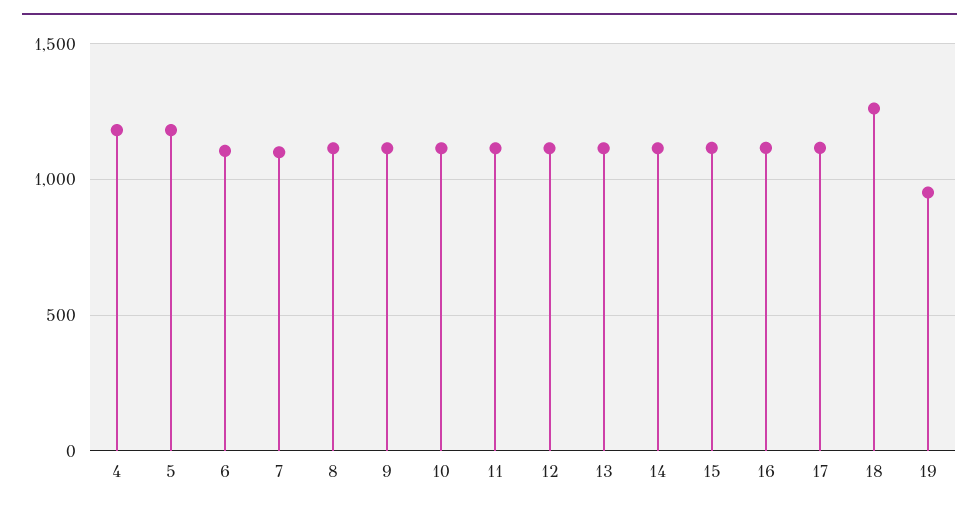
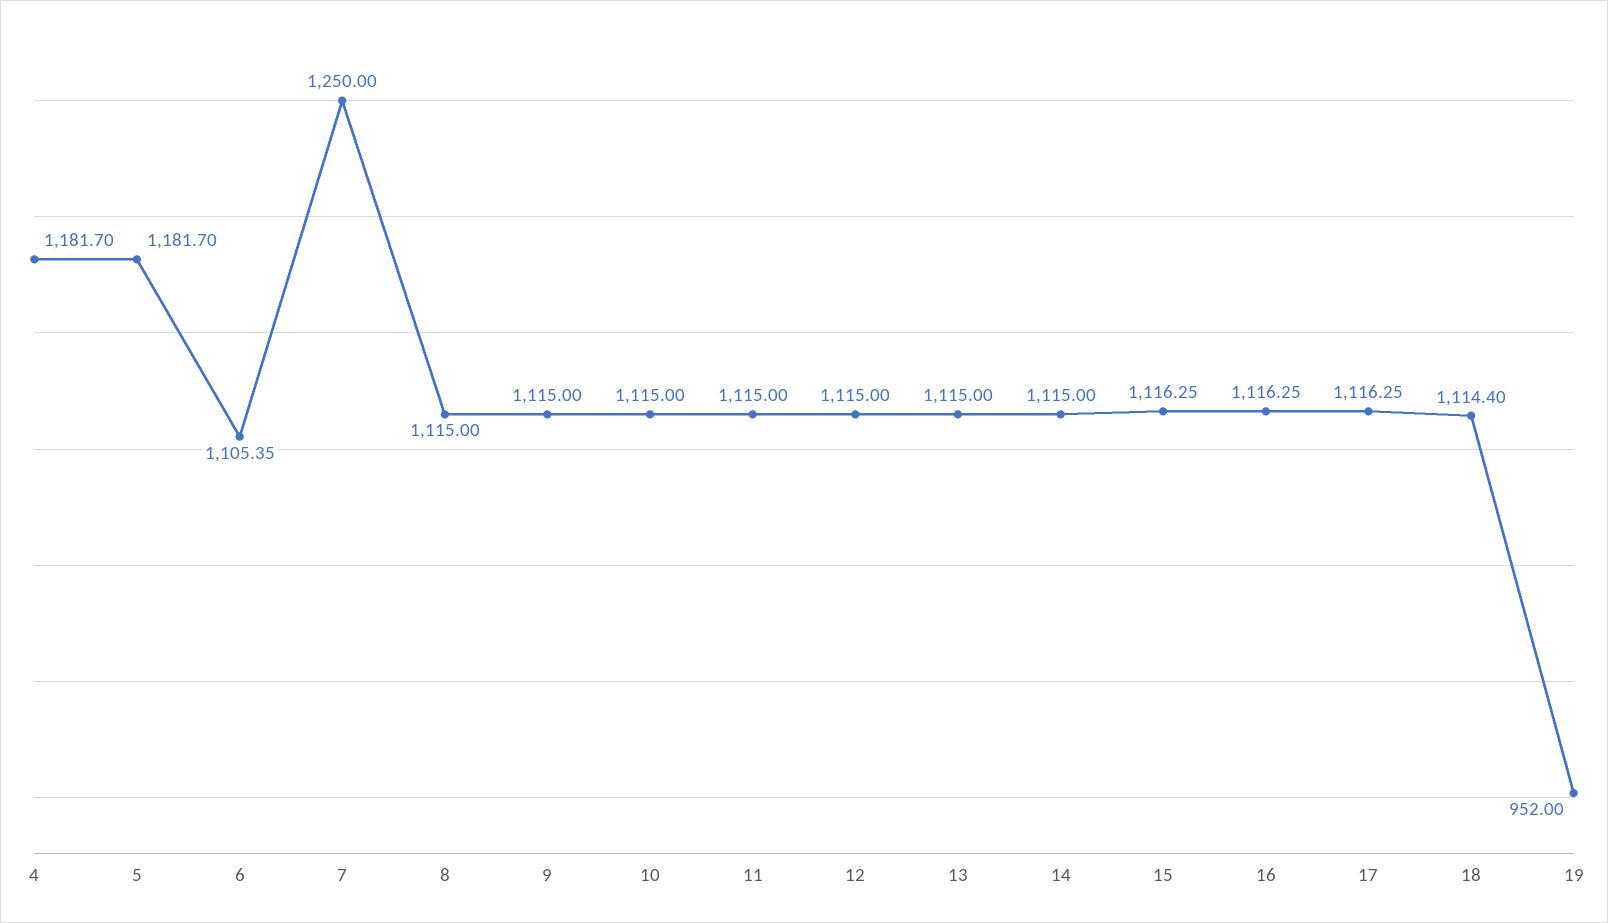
  {
    "4": 1181.7,
    "5": 1181.7,
    "6": 1105.35,
-   "7": 1100,
+   "7": 1250,
    "8": 1115,
    "9": 1115,
    "10": 1115,
    "11": 1115,
    "12": 1115,
    "13": 1115,
    "14": 1115,
    "15": 1116.25,
    "16": 1116.25,
    "17": 1116.25,
-   "18": 1250,
+   "18": 1114.4,
    "19": 952
  }

